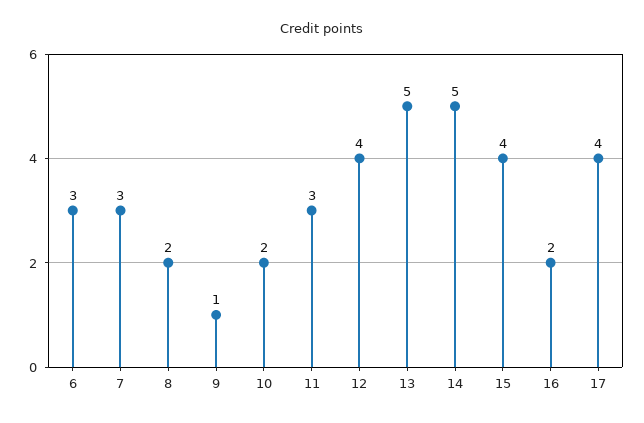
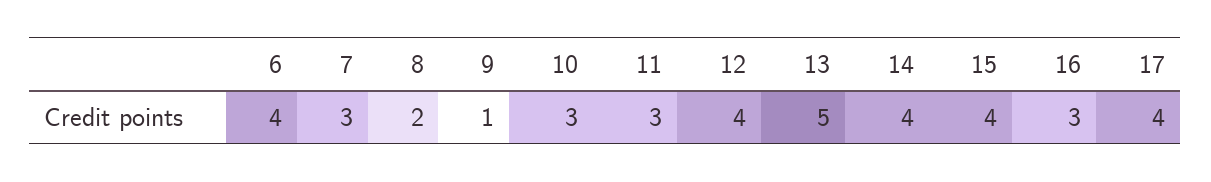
  {
-   "6": 3,
+   "6": 4,
    "7": 3,
    "8": 2,
    "9": 1,
-   "10": 2,
+   "10": 3,
    "11": 3,
    "12": 4,
    "13": 5,
-   "14": 5,
+   "14": 4,
    "15": 4,
-   "16": 2,
+   "16": 3,
    "17": 4
  }

